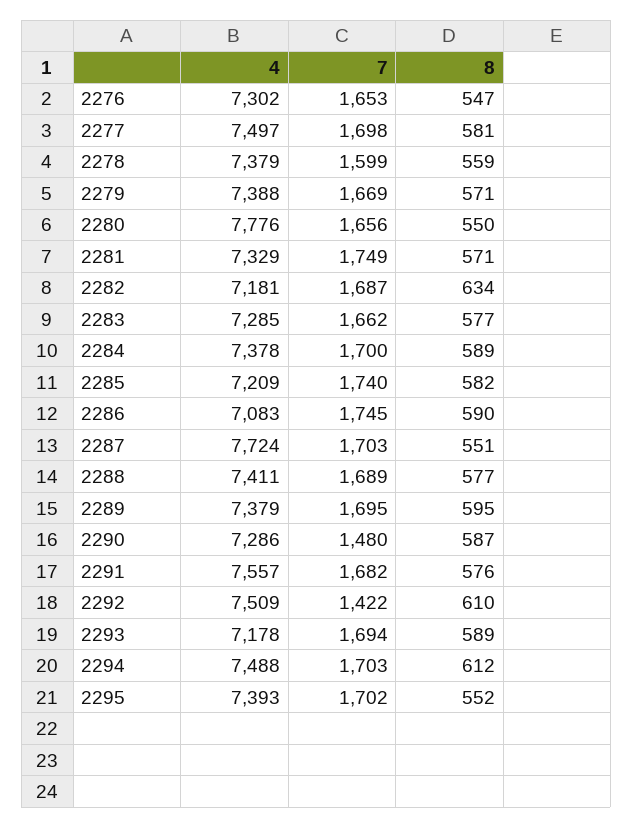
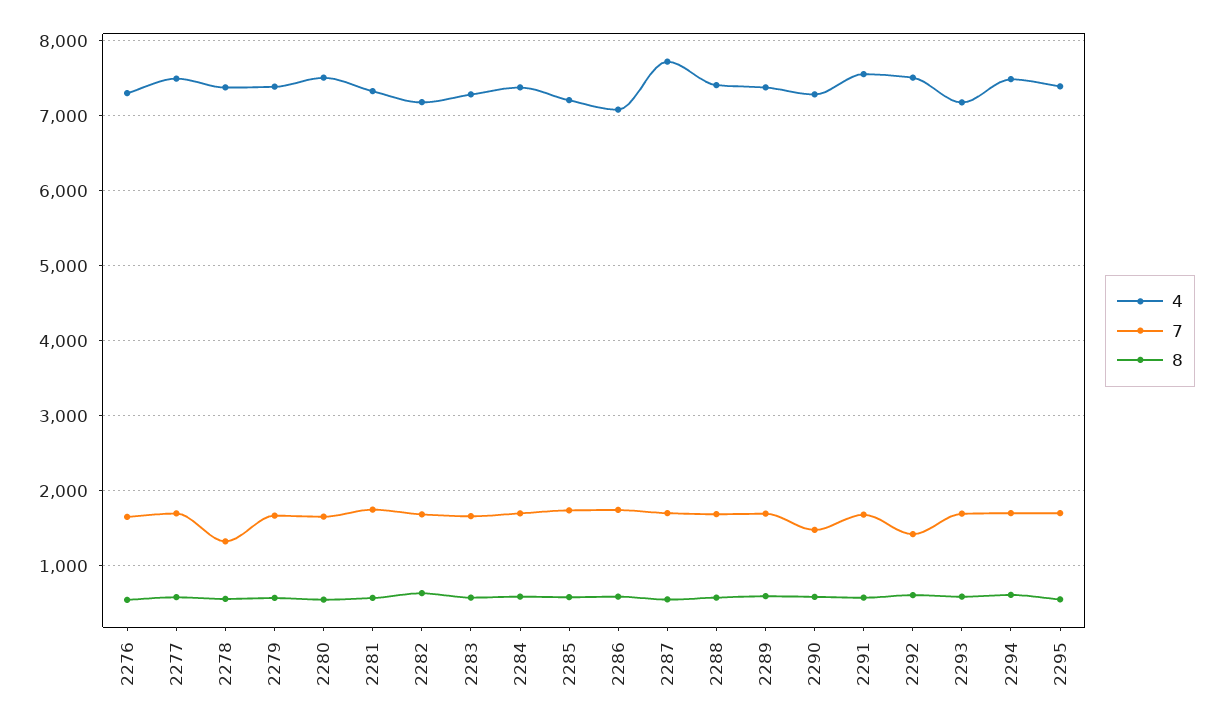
  {
    "4": {
      "2276": 7302,
      "2277": 7497,
      "2278": 7379,
      "2279": 7388,
-     "2280": 7776,
+     "2280": 7500,
      "2281": 7329,
      "2282": 7181,
      "2283": 7285,
      "2284": 7378,
      "2285": 7209,
      "2286": 7083,
      "2287": 7724,
      "2288": 7411,
      "2289": 7379,
      "2290": 7286,
      "2291": 7557,
      "2292": 7509,
      "2293": 7178,
      "2294": 7488,
      "2295": 7393
    },
    "7": {
      "2276": 1653,
      "2277": 1698,
-     "2278": 1599,
+     "2278": 1300,
      "2279": 1669,
      "2280": 1656,
      "2281": 1749,
      "2282": 1687,
      "2283": 1662,
      "2284": 1700,
      "2285": 1740,
      "2286": 1745,
      "2287": 1703,
      "2288": 1689,
      "2289": 1695,
      "2290": 1480,
      "2291": 1682,
      "2292": 1422,
      "2293": 1694,
      "2294": 1703,
      "2295": 1702
    },
    "8": {
      "2276": 547,
      "2277": 581,
      "2278": 559,
      "2279": 571,
      "2280": 550,
      "2281": 571,
      "2282": 634,
      "2283": 577,
      "2284": 589,
      "2285": 582,
      "2286": 590,
      "2287": 551,
      "2288": 577,
      "2289": 595,
      "2290": 587,
      "2291": 576,
      "2292": 610,
      "2293": 589,
      "2294": 612,
      "2295": 552
    }
  }

